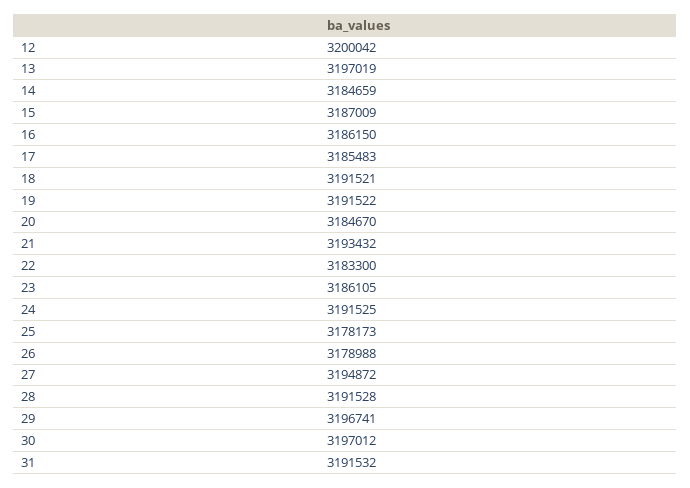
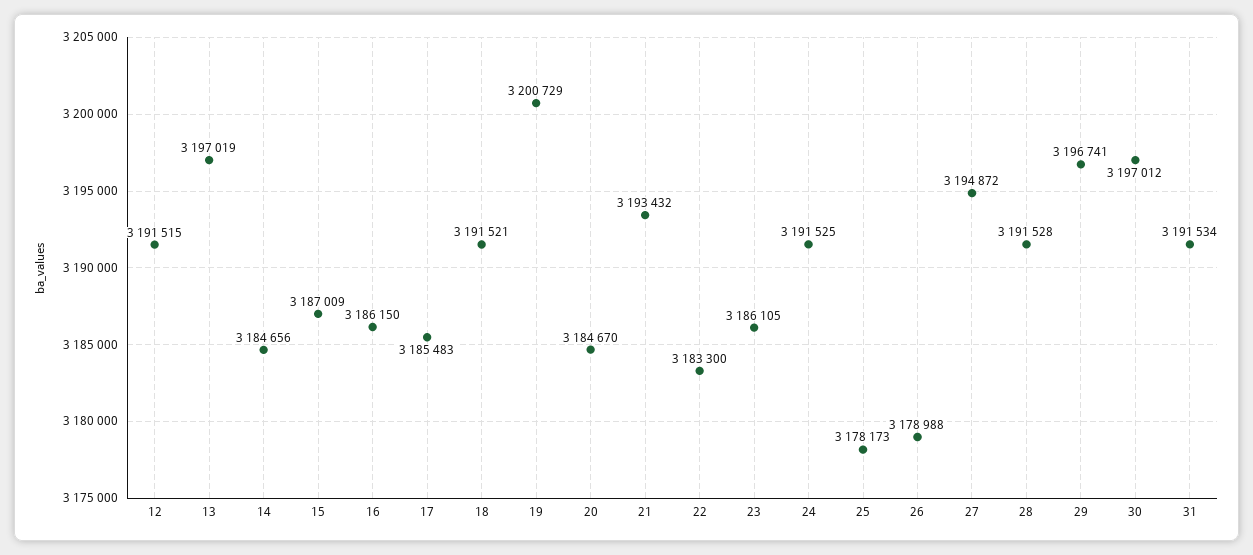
  {
-   "12": 3200042,
+   "12": 3191515,
    "13": 3197019,
-   "14": 3184659,
+   "14": 3184656,
    "15": 3187009,
    "16": 3186150,
    "17": 3185483,
    "18": 3191521,
-   "19": 3191522,
+   "19": 3200729,
    "20": 3184670,
    "21": 3193432,
    "22": 3183300,
    "23": 3186105,
    "24": 3191525,
    "25": 3178173,
    "26": 3178988,
    "27": 3194872,
    "28": 3191528,
    "29": 3196741,
    "30": 3197012,
-   "31": 3191532
+   "31": 3191534
  }

